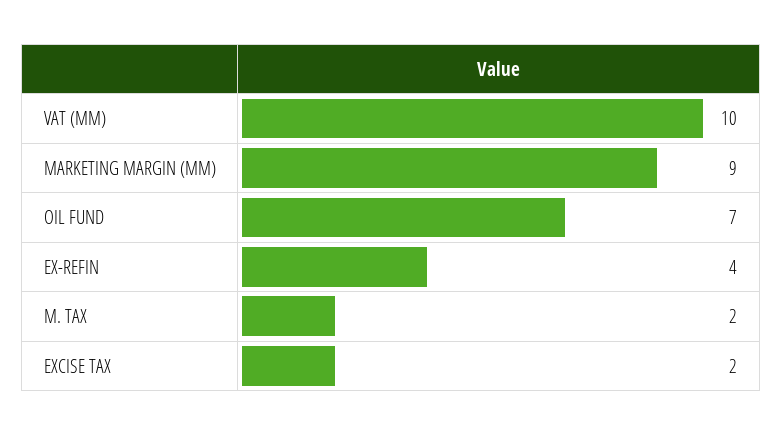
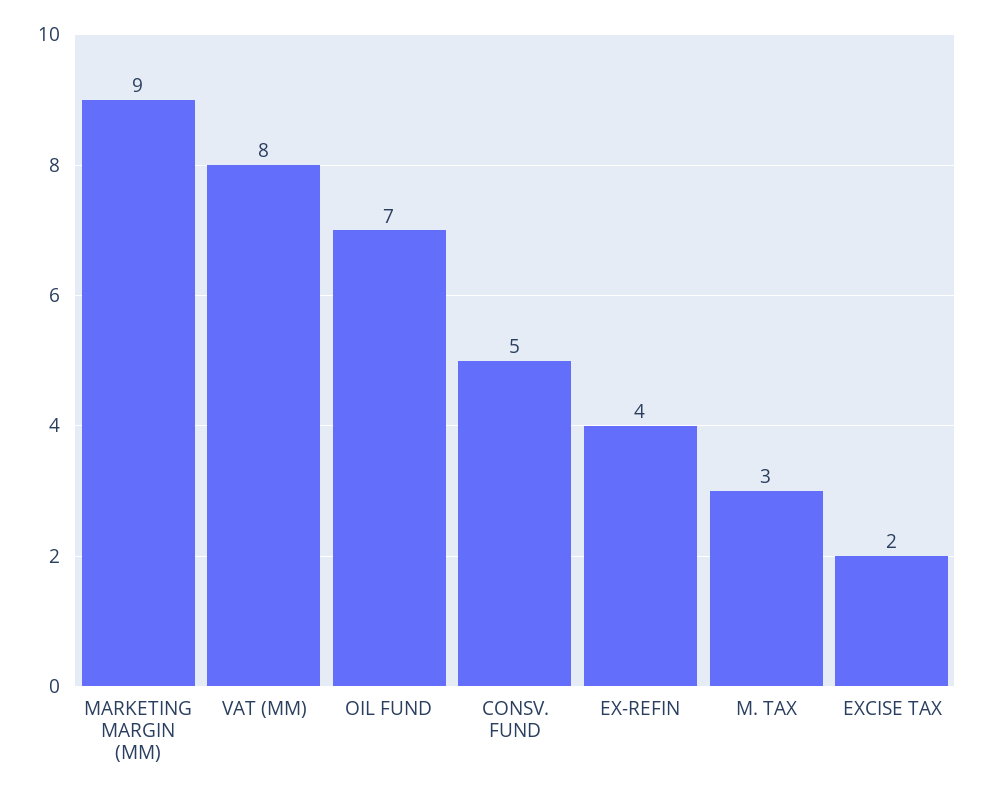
  {
-   "VAT (MM)": 10,
+   "VAT (MM)": 8,
    "MARKETING MARGIN (MM)": 9,
    "OIL FUND": 7,
    "EX-REFIN": 4,
-   "M. TAX": 2,
+   "M. TAX": 3,
-   "EXCISE TAX": 2
+   "EXCISE TAX": 2,
+   "CONSV. FUND": 5
  }

